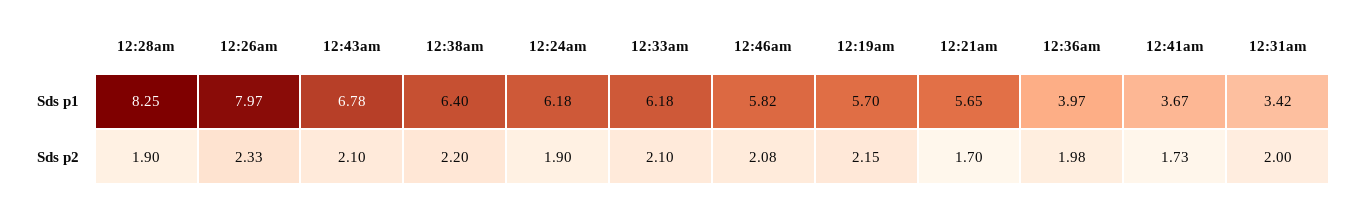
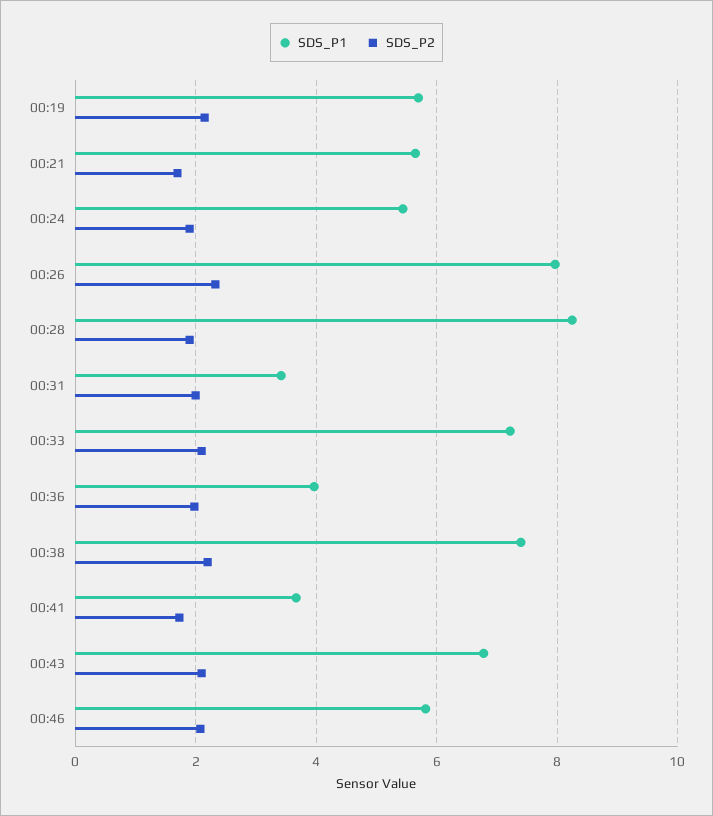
  {
    "Sds p1": {
      "12:28am": 8.25,
      "12:26am": 7.97,
      "12:43am": 6.78,
-     "12:38am": 6.4,
+     "12:38am": 7.4,
-     "12:24am": 6.18,
+     "12:24am": 5.4,
-     "12:33am": 6.18,
+     "12:33am": 7.2,
      "12:46am": 5.82,
      "12:19am": 5.7,
      "12:21am": 5.65,
      "12:36am": 3.97,
      "12:41am": 3.67,
      "12:31am": 3.42
    },
    "Sds p2": {
      "12:28am": 1.9,
      "12:26am": 2.33,
      "12:43am": 2.1,
      "12:38am": 2.2,
      "12:24am": 1.9,
      "12:33am": 2.1,
      "12:46am": 2.08,
      "12:19am": 2.15,
      "12:21am": 1.7,
      "12:36am": 1.98,
      "12:41am": 1.73,
      "12:31am": 2
    }
  }

